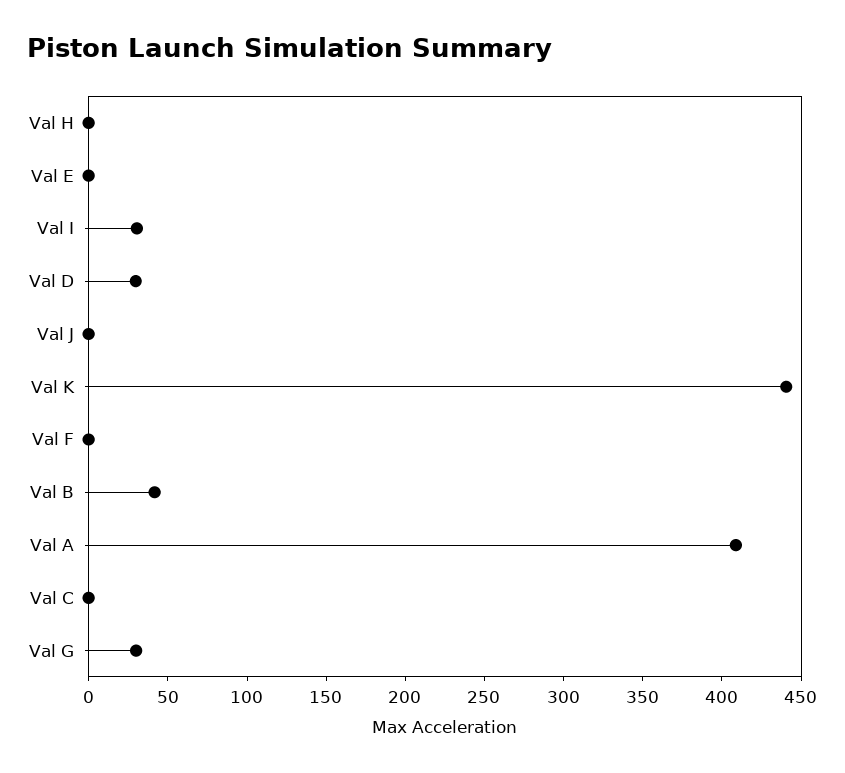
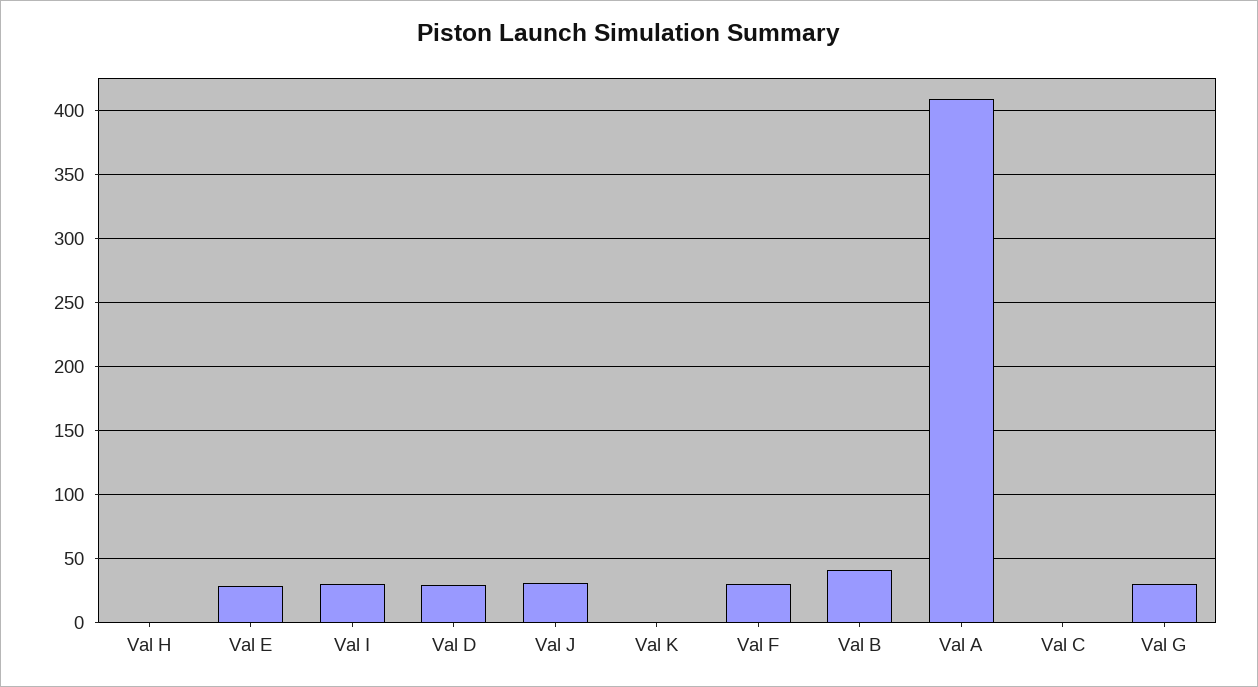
  {
    "Val H": 0,
-   "Val E": 0,
+   "Val E": 30,
    "Val I": 30,
    "Val D": 30,
-   "Val J": 0,
+   "Val J": 30,
-   "Val K": 440,
+   "Val K": 0,
-   "Val F": 0,
+   "Val F": 30,
    "Val B": 40,
    "Val A": 410,
    "Val C": 0,
    "Val G": 30
  }

